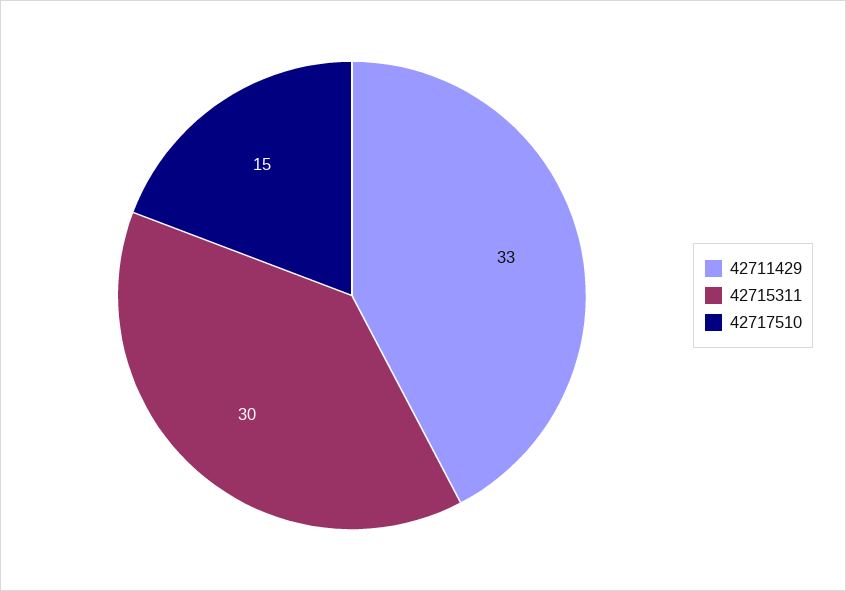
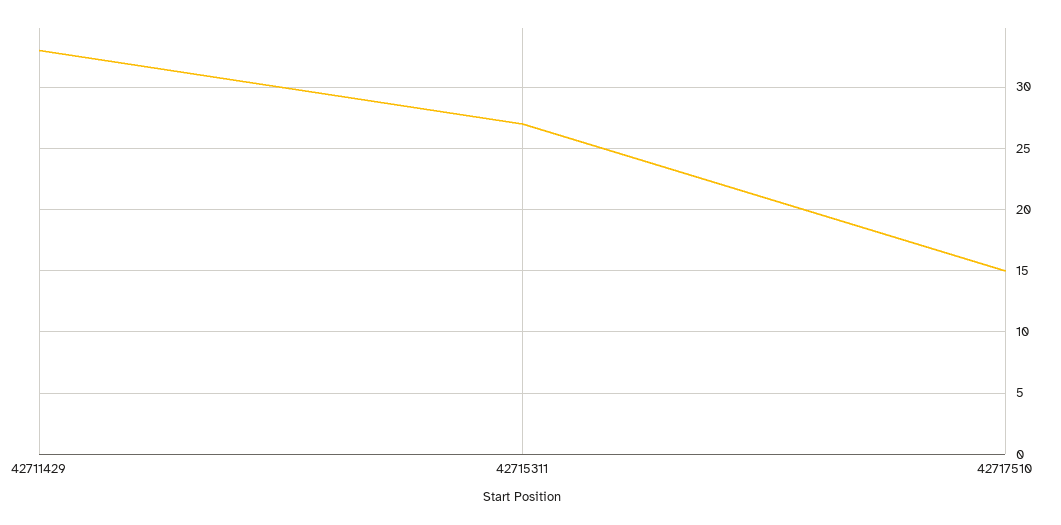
  {
    "42711429": 33,
-   "42715311": 30,
+   "42715311": 27,
    "42717510": 15
  }

